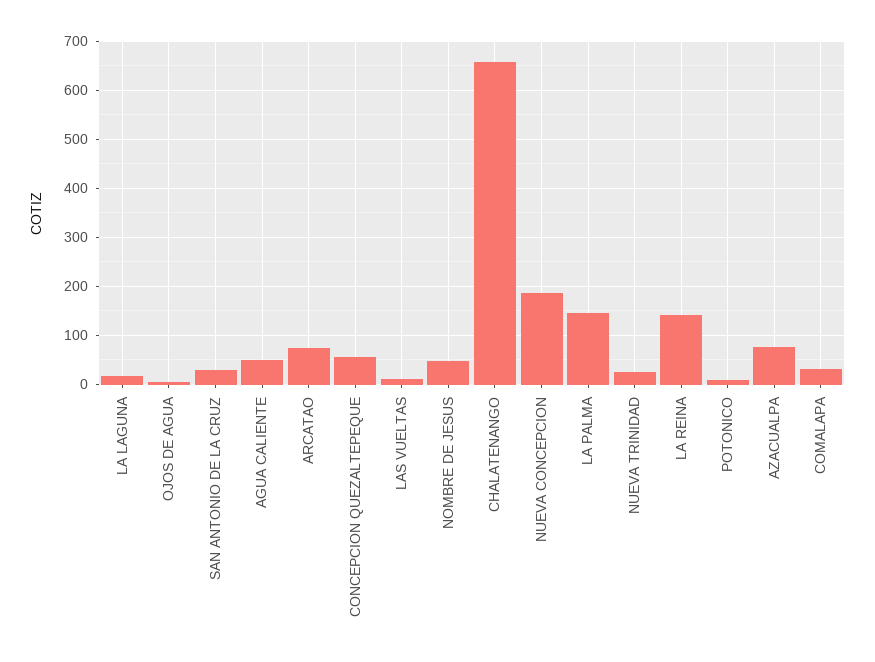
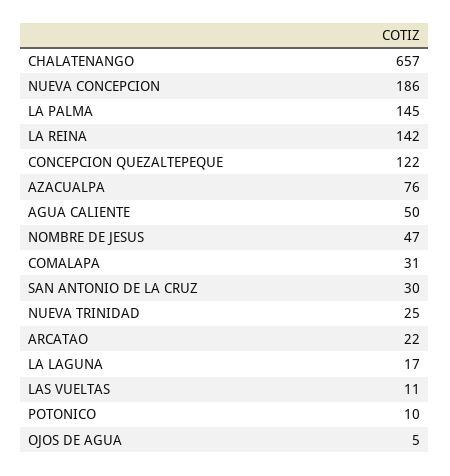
  {
    "LA LAGUNA": 17,
    "OJOS DE AGUA": 5,
    "SAN ANTONIO DE LA CRUZ": 30,
    "AGUA CALIENTE": 50,
-   "ARCATAO": 80,
+   "ARCATAO": 22,
-   "CONCEPCION QUEZALTEPEQUE": 60,
+   "CONCEPCION QUEZALTEPEQUE": 122,
    "LAS VUELTAS": 11,
    "NOMBRE DE JESUS": 47,
    "CHALATENANGO": 657,
    "NUEVA CONCEPCION": 186,
    "LA PALMA": 145,
    "NUEVA TRINIDAD": 25,
    "LA REINA": 142,
    "POTONICO": 10,
    "AZACUALPA": 76,
    "COMALAPA": 31
  }

